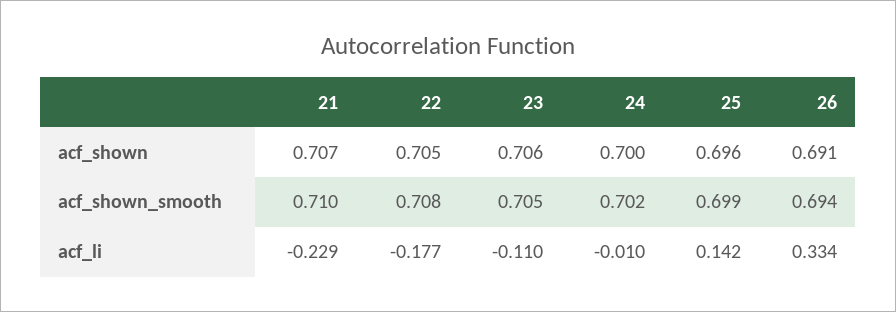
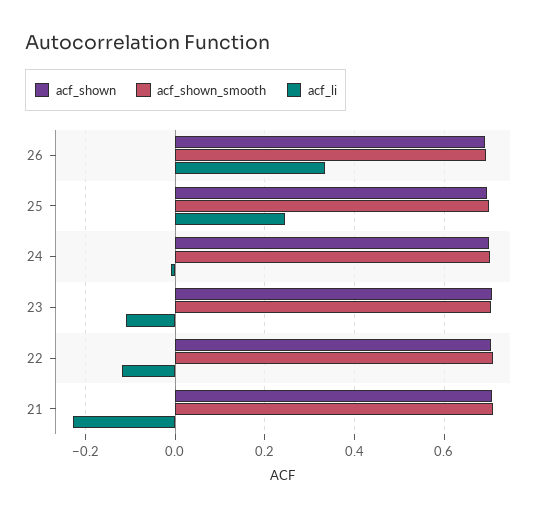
  {
    "acf_shown": {
      "21": 0.707,
      "22": 0.705,
      "23": 0.706,
      "24": 0.7,
      "25": 0.696,
      "26": 0.691
    },
    "acf_shown_smooth": {
      "21": 0.71,
      "22": 0.708,
      "23": 0.705,
      "24": 0.702,
      "25": 0.699,
      "26": 0.694
    },
    "acf_li": {
      "21": -0.229,
-     "22": -0.177,
+     "22": -0.12,
      "23": -0.11,
      "24": -0.01,
-     "25": 0.142,
+     "25": 0.24,
      "26": 0.334
    }
  }

